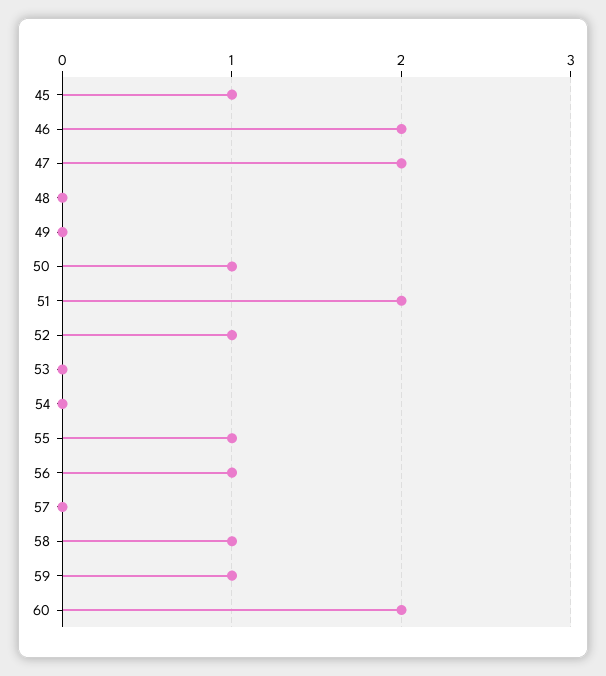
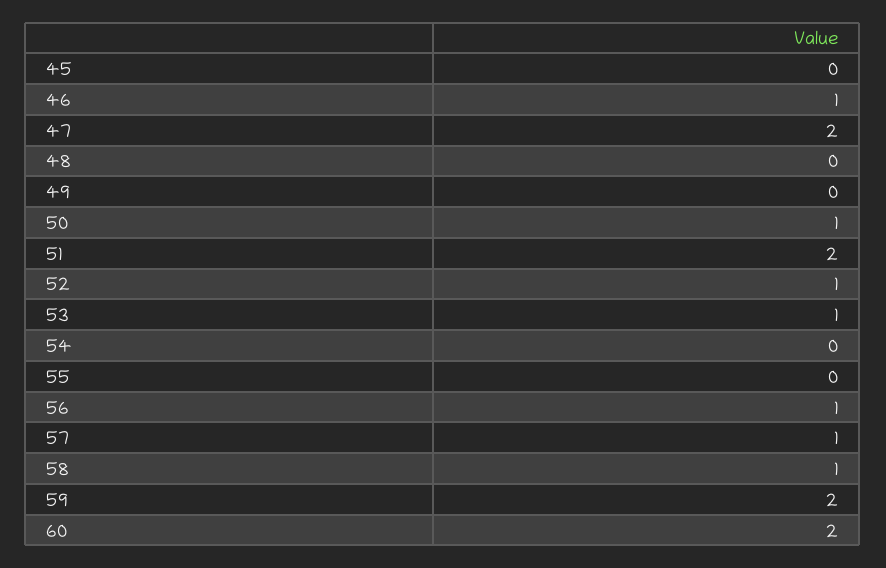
  {
-   "45": 1,
+   "45": 0,
-   "46": 2,
+   "46": 1,
    "47": 2,
    "48": 0,
    "49": 0,
    "50": 1,
    "51": 2,
    "52": 1,
-   "53": 0,
+   "53": 1,
    "54": 0,
-   "55": 1,
+   "55": 0,
    "56": 1,
-   "57": 0,
+   "57": 1,
    "58": 1,
-   "59": 1,
+   "59": 2,
    "60": 2
  }

